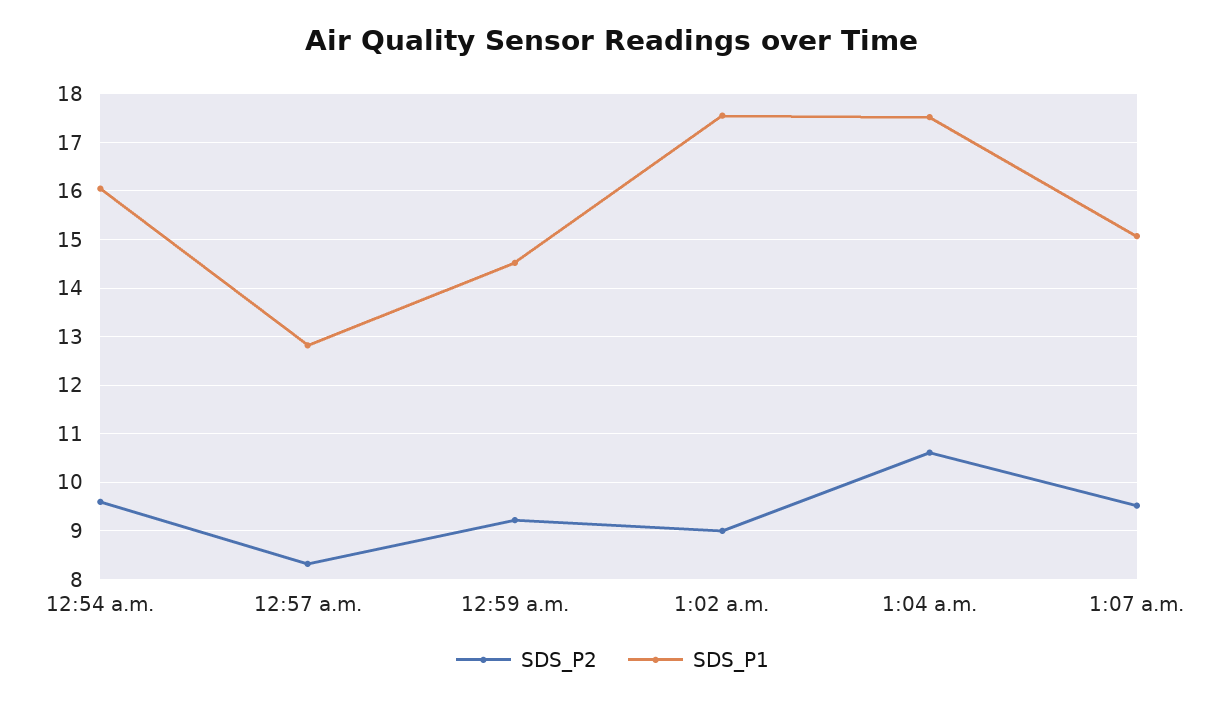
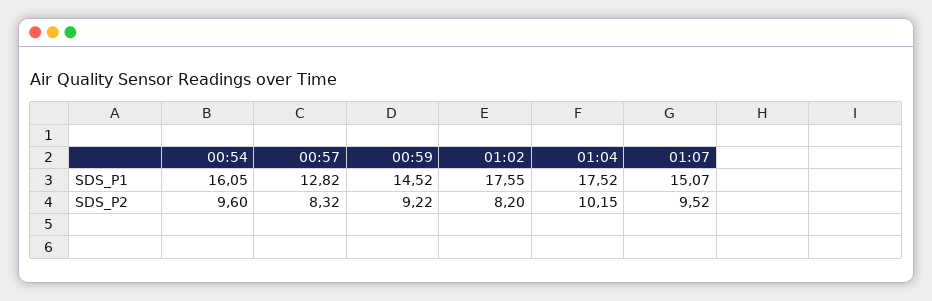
  {
    "SDS_P2": {
      "12:54 a.m.": 9.6,
      "12:57 a.m.": 8.32,
      "12:59 a.m.": 9.22,
-     "1:02 a.m.": 9,
+     "1:02 a.m.": 8.2,
-     "1:04 a.m.": 10.6,
+     "1:04 a.m.": 10.15,
      "1:07 a.m.": 9.52
    },
    "SDS_P1": {
      "12:54 a.m.": 16.05,
      "12:57 a.m.": 12.82,
      "12:59 a.m.": 14.52,
      "1:02 a.m.": 17.55,
      "1:04 a.m.": 17.52,
      "1:07 a.m.": 15.07
    }
  }

